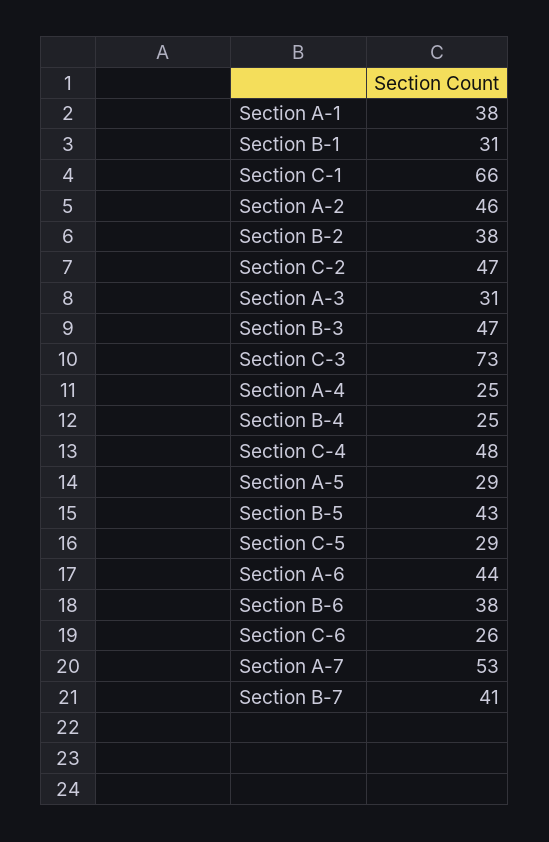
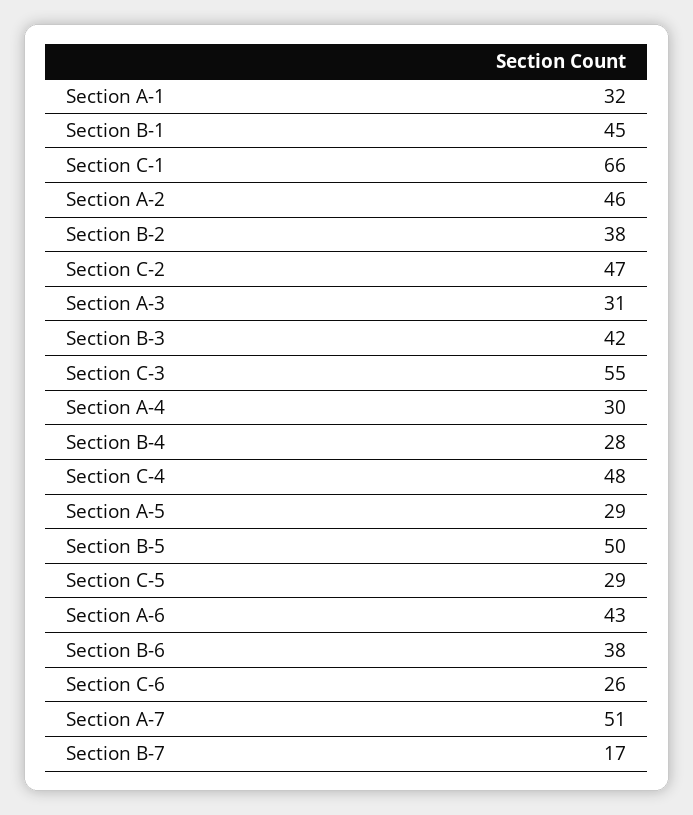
  {
-   "Section A-1": 38,
+   "Section A-1": 32,
-   "Section B-1": 31,
+   "Section B-1": 45,
    "Section C-1": 66,
    "Section A-2": 46,
    "Section B-2": 38,
    "Section C-2": 47,
    "Section A-3": 31,
-   "Section B-3": 47,
+   "Section B-3": 42,
-   "Section C-3": 73,
+   "Section C-3": 55,
-   "Section A-4": 25,
+   "Section A-4": 30,
-   "Section B-4": 25,
+   "Section B-4": 28,
    "Section C-4": 48,
    "Section A-5": 29,
-   "Section B-5": 43,
+   "Section B-5": 50,
    "Section C-5": 29,
-   "Section A-6": 44,
+   "Section A-6": 43,
    "Section B-6": 38,
    "Section C-6": 26,
-   "Section A-7": 53,
+   "Section A-7": 51,
-   "Section B-7": 41
+   "Section B-7": 17
  }

